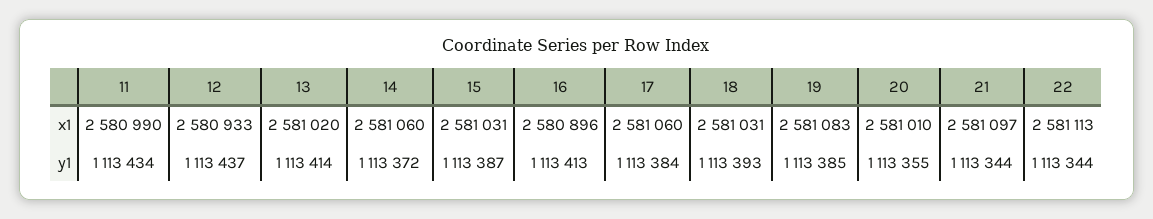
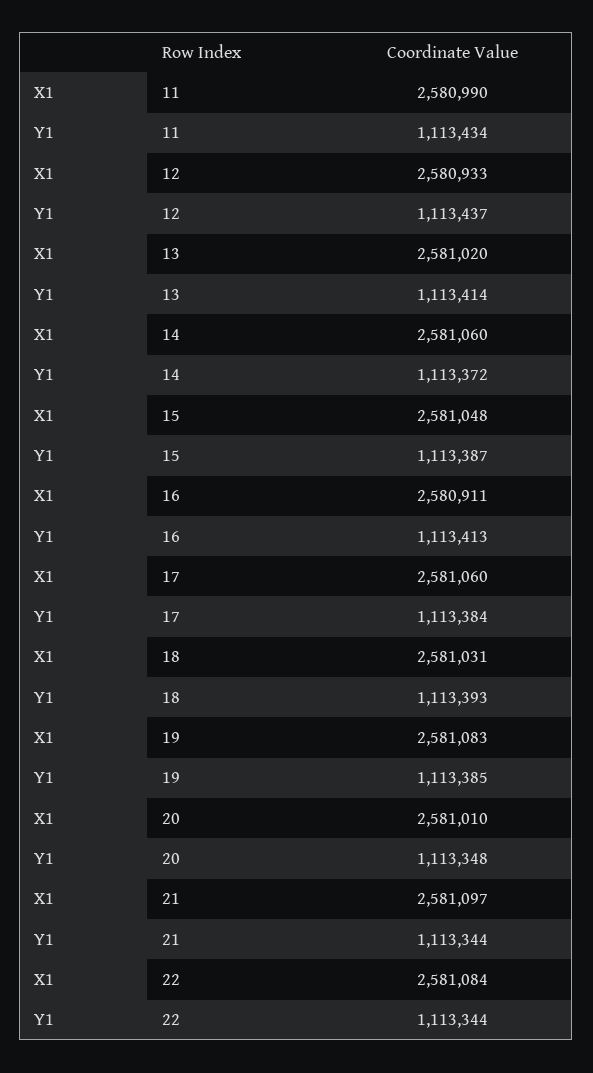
  {
    "11": {
      "x1": 2580990,
      "y1": 1113434
    },
    "12": {
      "x1": 2580933,
      "y1": 1113437
    },
    "13": {
      "x1": 2581020,
      "y1": 1113414
    },
    "14": {
      "x1": 2581060,
      "y1": 1113372
    },
    "15": {
-     "x1": 2581031,
+     "x1": 2581048,
      "y1": 1113387
    },
    "16": {
-     "x1": 2580896,
+     "x1": 2580911,
      "y1": 1113413
    },
    "17": {
      "x1": 2581060,
      "y1": 1113384
    },
    "18": {
      "x1": 2581031,
      "y1": 1113393
    },
    "19": {
      "x1": 2581083,
      "y1": 1113385
    },
    "20": {
      "x1": 2581010,
-     "y1": 1113355
+     "y1": 1113348
    },
    "21": {
      "x1": 2581097,
      "y1": 1113344
    },
    "22": {
-     "x1": 2581113,
+     "x1": 2581084,
      "y1": 1113344
    }
  }

